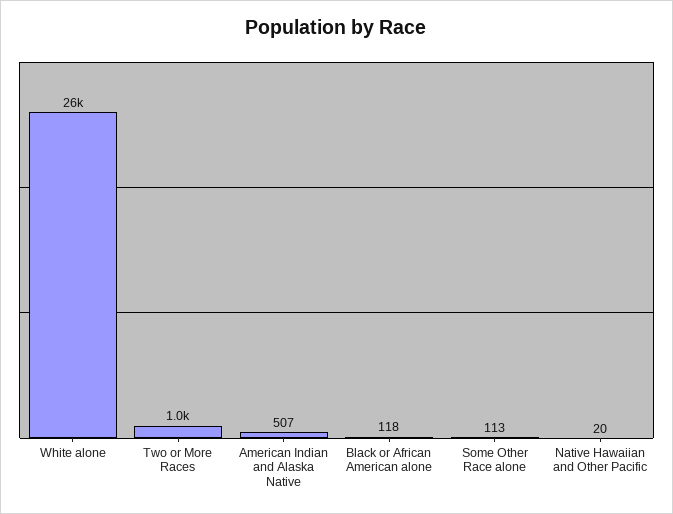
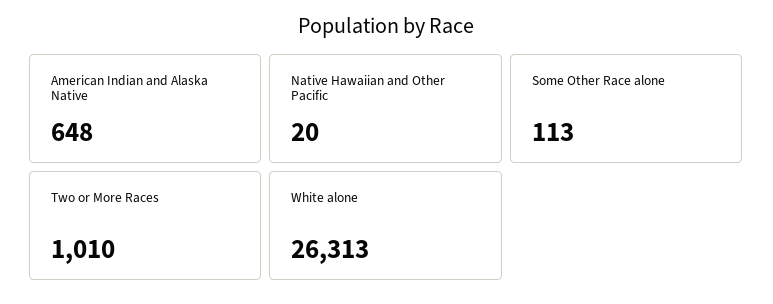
  {
    "White alone": 26313,
    "Two or More Races": 1010,
-   "American Indian and Alaska Native": 507,
+   "American Indian and Alaska Native": 648,
-   "Black or African American alone": 118,
    "Some Other Race alone": 113,
    "Native Hawaiian and Other Pacific": 20
  }

